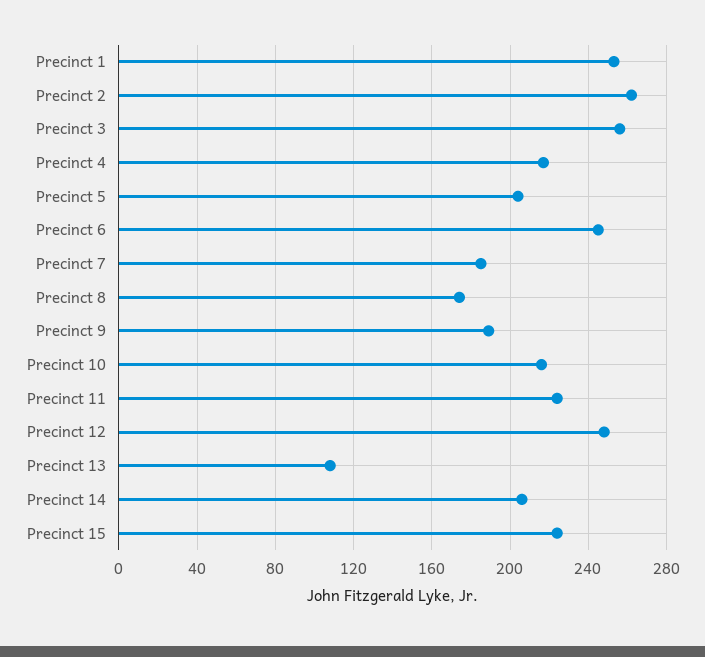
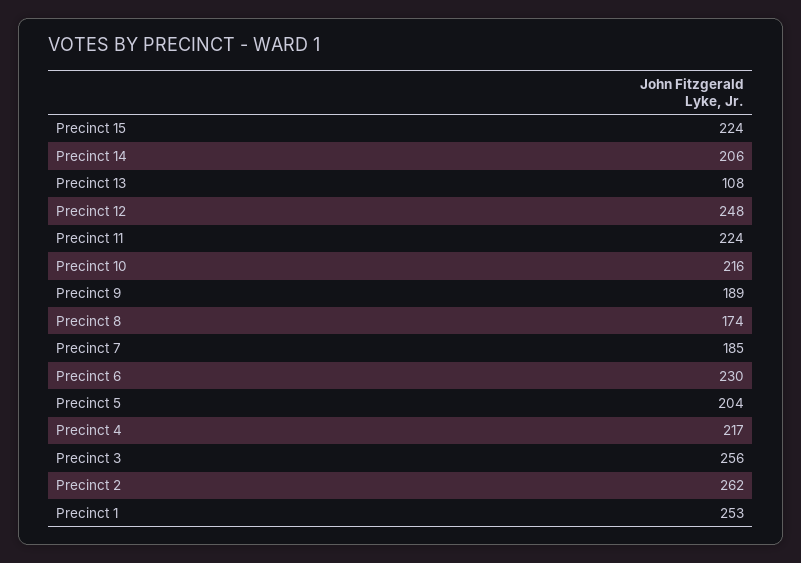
  {
    "Precinct 1": 253,
    "Precinct 2": 262,
    "Precinct 3": 256,
    "Precinct 4": 217,
    "Precinct 5": 204,
-   "Precinct 6": 245,
+   "Precinct 6": 230,
    "Precinct 7": 185,
    "Precinct 8": 174,
    "Precinct 9": 189,
    "Precinct 10": 216,
    "Precinct 11": 224,
    "Precinct 12": 248,
    "Precinct 13": 108,
    "Precinct 14": 206,
    "Precinct 15": 224
  }

